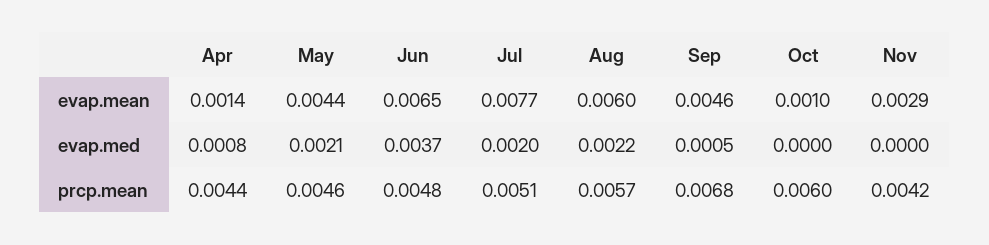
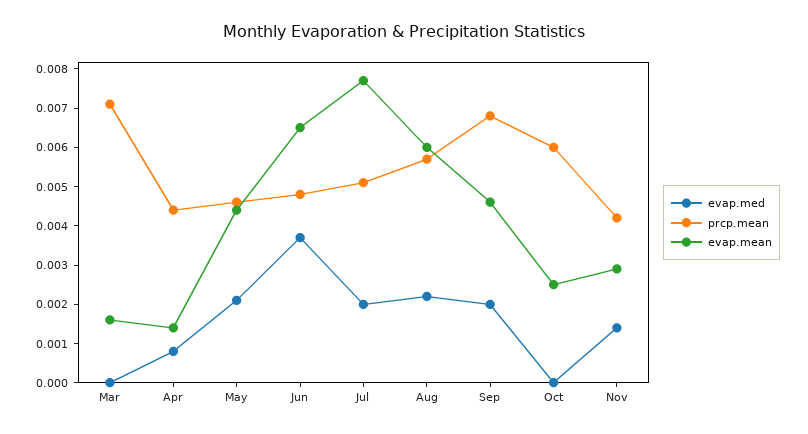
  {
    "evap.mean": {
      "Apr": 0.0014,
      "May": 0.0044,
      "Jun": 0.0065,
      "Jul": 0.0077,
      "Aug": 0.006,
      "Sep": 0.0046,
-     "Oct": 0.001,
+     "Oct": 0.0025,
-     "Nov": 0.0029
+     "Nov": 0.0029,
+     "Mar": 0.0015
    },
    "evap.med": {
      "Apr": 0.0008,
      "May": 0.0021,
      "Jun": 0.0037,
      "Jul": 0.002,
      "Aug": 0.0022,
-     "Sep": 0.0005,
+     "Sep": 0.002,
      "Oct": 0,
-     "Nov": 0
+     "Nov": 0.0015,
+     "Mar": 0
    },
    "prcp.mean": {
      "Apr": 0.0044,
      "May": 0.0046,
      "Jun": 0.0048,
      "Jul": 0.0051,
      "Aug": 0.0057,
      "Sep": 0.0068,
      "Oct": 0.006,
-     "Nov": 0.0042
+     "Nov": 0.0042,
+     "Mar": 0.007
    }
  }

